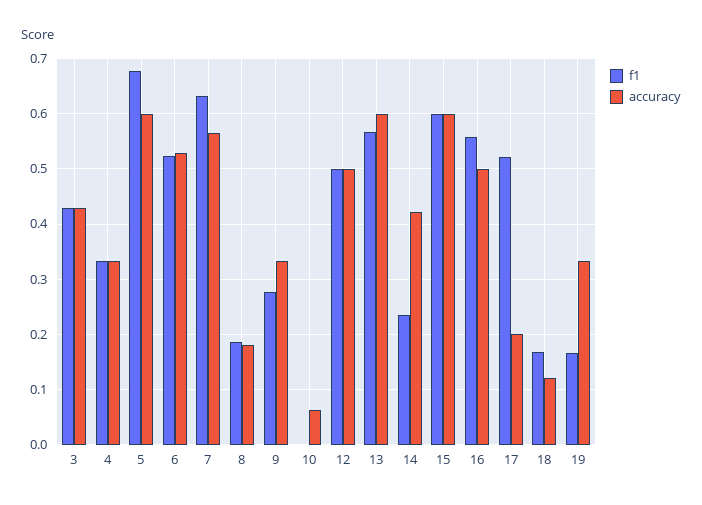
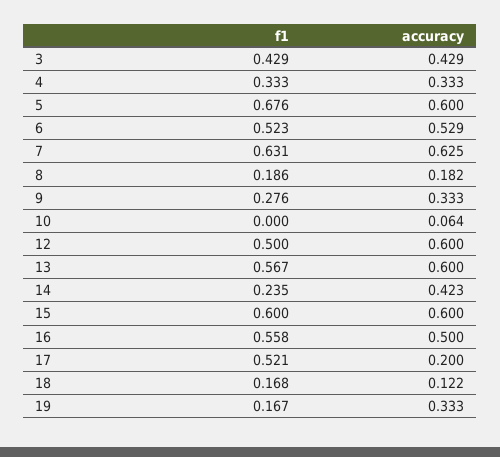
  {
    "f1": {
      "3": 0.429,
      "4": 0.333,
      "5": 0.676,
      "6": 0.523,
      "7": 0.631,
      "8": 0.186,
      "9": 0.276,
      "10": 0,
      "12": 0.5,
      "13": 0.567,
      "14": 0.235,
      "15": 0.6,
      "16": 0.558,
      "17": 0.521,
      "18": 0.168,
      "19": 0.167
    },
    "accuracy": {
      "3": 0.429,
      "4": 0.333,
      "5": 0.6,
      "6": 0.529,
-     "7": 0.56,
+     "7": 0.625,
      "8": 0.182,
      "9": 0.333,
      "10": 0.064,
-     "12": 0.5,
+     "12": 0.6,
      "13": 0.6,
      "14": 0.423,
      "15": 0.6,
      "16": 0.5,
      "17": 0.2,
      "18": 0.122,
      "19": 0.333
    }
  }

